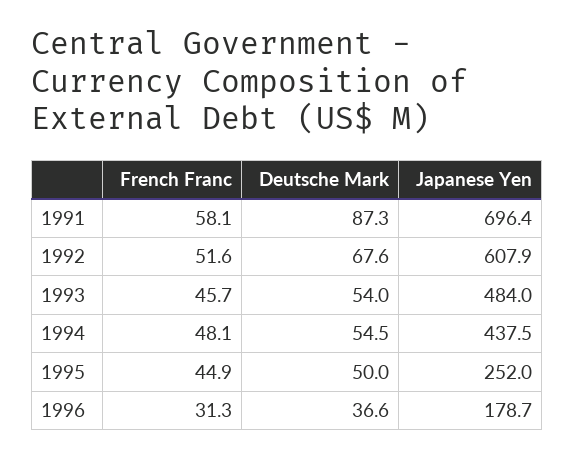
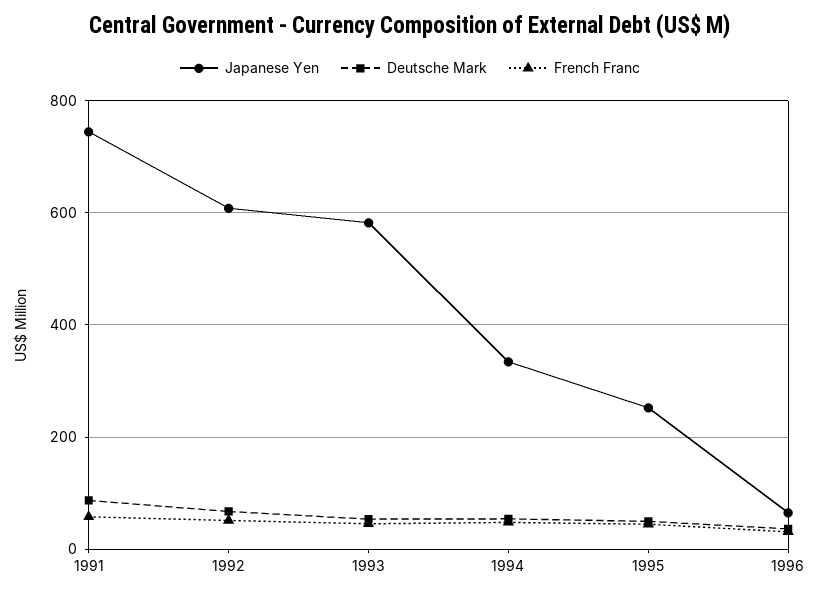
  {
    "French Franc": {
      "1991": 58.1,
      "1992": 51.6,
      "1993": 45.7,
      "1994": 48.1,
      "1995": 44.9,
      "1996": 31.3
    },
    "Deutsche Mark": {
      "1991": 87.3,
      "1992": 67.6,
      "1993": 54,
      "1994": 54.5,
      "1995": 50,
      "1996": 36.6
    },
    "Japanese Yen": {
-     "1991": 696.4,
+     "1991": 740,
      "1992": 607.9,
-     "1993": 484,
+     "1993": 580,
-     "1994": 437.5,
+     "1994": 340,
      "1995": 252,
-     "1996": 178.7
+     "1996": 60
    }
  }

